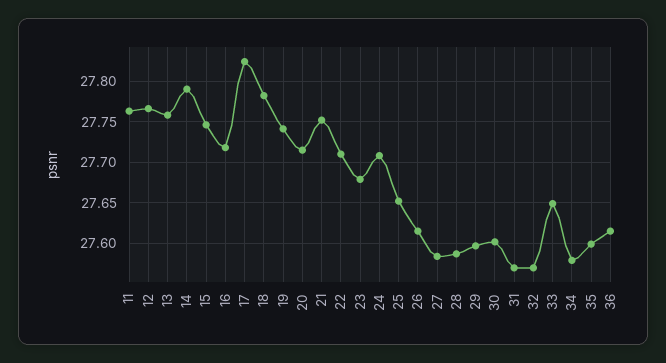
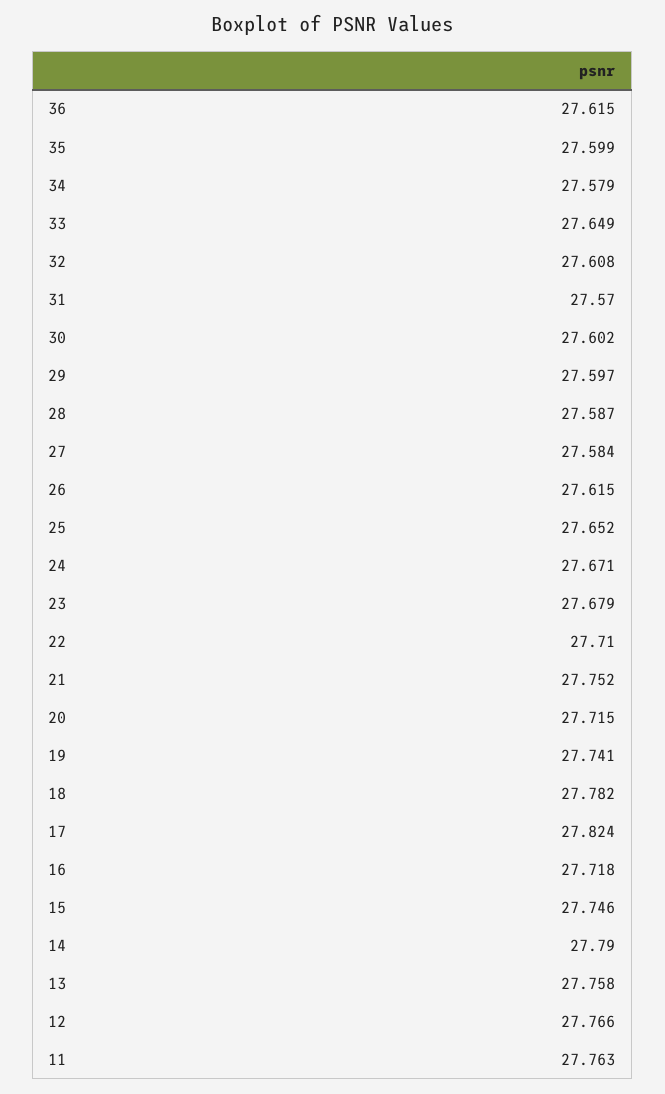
  {
    "11": 27.763,
    "12": 27.766,
    "13": 27.758,
    "14": 27.79,
    "15": 27.746,
    "16": 27.718,
    "17": 27.824,
    "18": 27.782,
    "19": 27.741,
    "20": 27.715,
    "21": 27.752,
    "22": 27.71,
    "23": 27.679,
-   "24": 27.71,
+   "24": 27.671,
    "25": 27.652,
    "26": 27.615,
    "27": 27.584,
    "28": 27.587,
    "29": 27.597,
    "30": 27.602,
    "31": 27.57,
-   "32": 27.57,
+   "32": 27.608,
    "33": 27.649,
    "34": 27.579,
    "35": 27.599,
    "36": 27.615
  }

